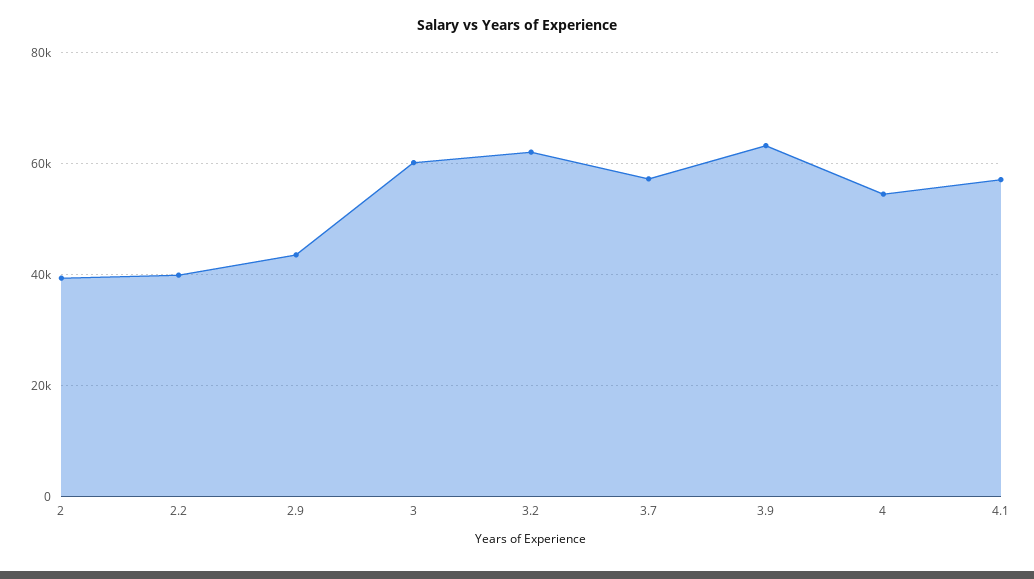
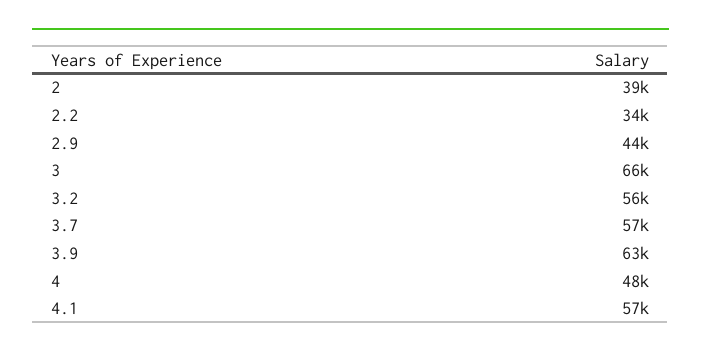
  {
    "2": 39000,
-   "2.2": 40000,
+   "2.2": 34000,
    "2.9": 44000,
-   "3": 60000,
+   "3": 66000,
-   "3.2": 62000,
+   "3.2": 56000,
    "3.7": 57000,
    "3.9": 63000,
-   "4": 54000,
+   "4": 48000,
    "4.1": 57000
  }

